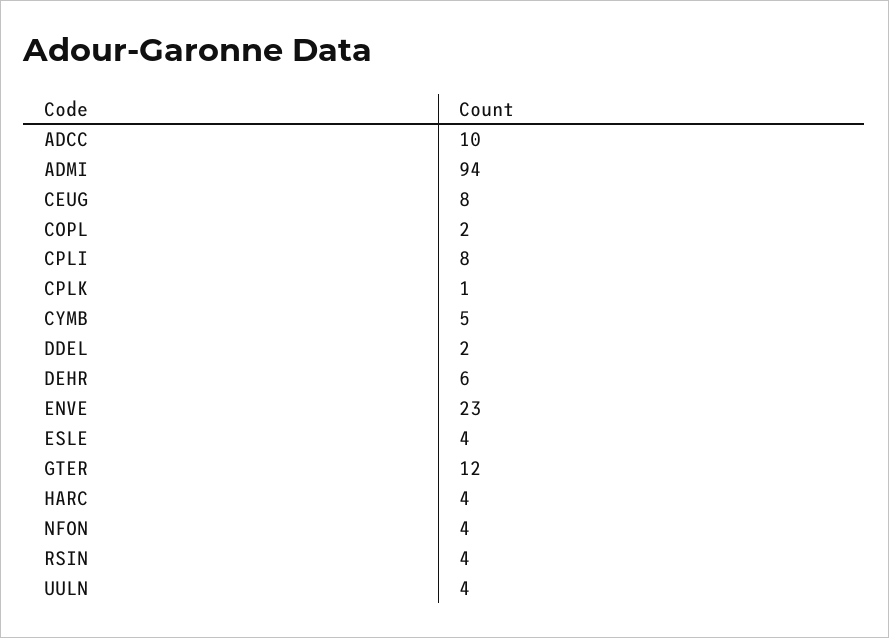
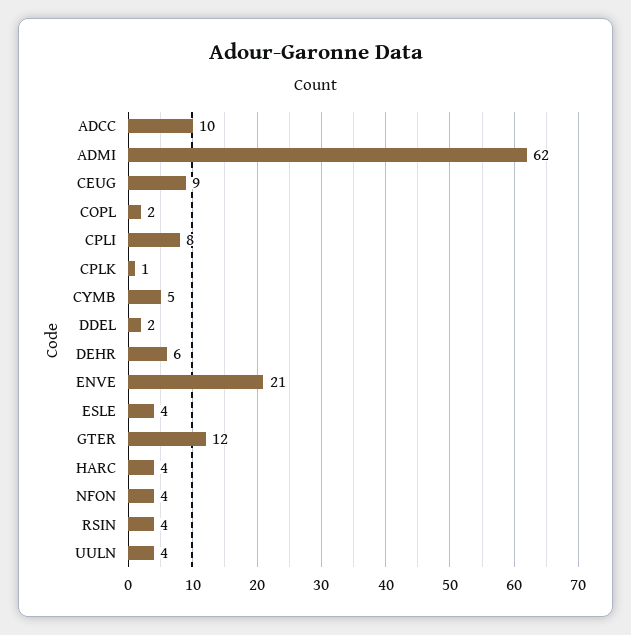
  {
    "ADCC": 10,
-   "ADMI": 94,
+   "ADMI": 62,
-   "CEUG": 8,
+   "CEUG": 9,
    "COPL": 2,
    "CPLI": 8,
    "CPLK": 1,
    "CYMB": 5,
    "DDEL": 2,
    "DEHR": 6,
-   "ENVE": 23,
+   "ENVE": 21,
    "ESLE": 4,
    "GTER": 12,
    "HARC": 4,
    "NFON": 4,
    "RSIN": 4,
    "UULN": 4
  }

